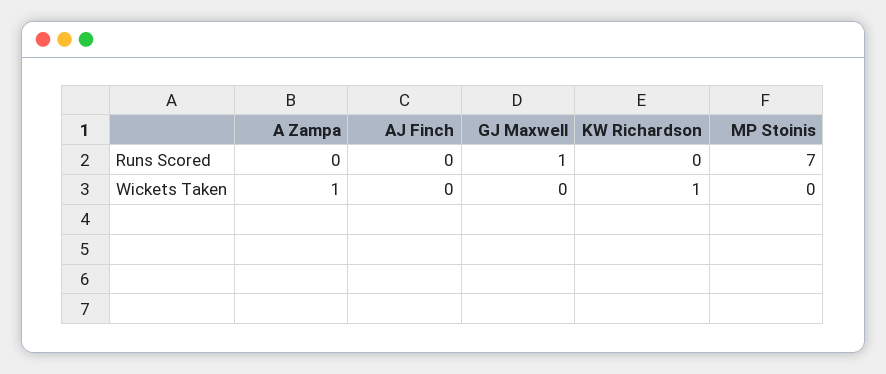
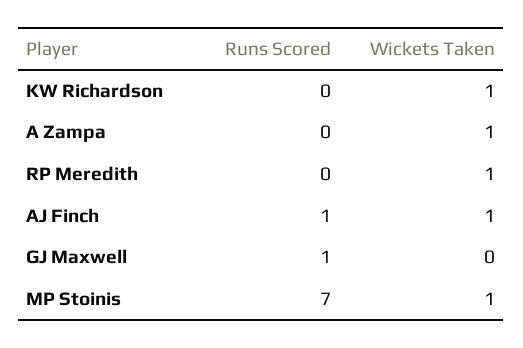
  {
    "A Zampa": {
      "Runs Scored": 0,
      "Wickets Taken": 1
    },
    "AJ Finch": {
-     "Runs Scored": 0,
+     "Runs Scored": 1,
-     "Wickets Taken": 0
+     "Wickets Taken": 1
    },
    "GJ Maxwell": {
      "Runs Scored": 1,
      "Wickets Taken": 0
    },
    "KW Richardson": {
      "Runs Scored": 0,
      "Wickets Taken": 1
    },
    "MP Stoinis": {
      "Runs Scored": 7,
-     "Wickets Taken": 0
+     "Wickets Taken": 1
-   }
+   },
+   "RP Meredith": {
+     "Runs Scored": 0,
+     "Wickets Taken": 1
+   }
  }

